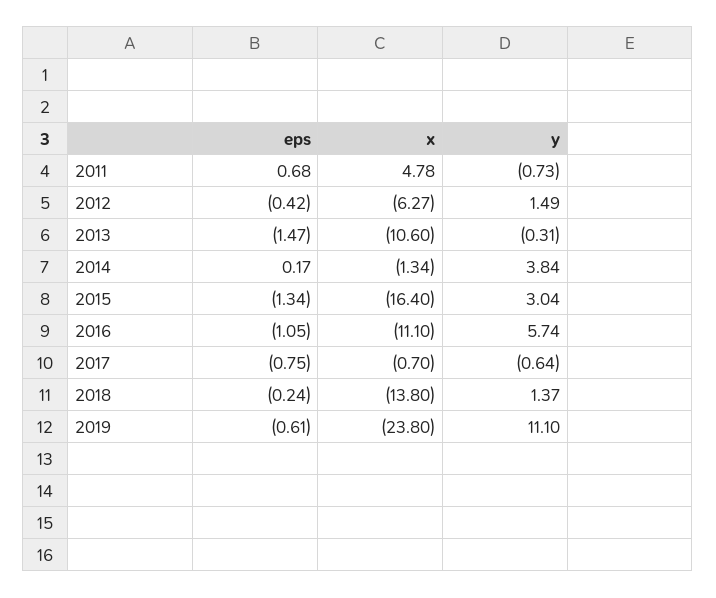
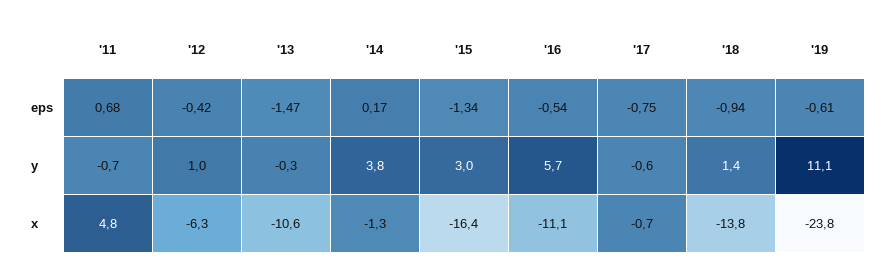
  {
    "eps": {
      "2011": 0.68,
      "2012": -0.42,
      "2013": -1.47,
      "2014": 0.17,
      "2015": -1.34,
-     "2016": -1.05,
+     "2016": -0.54,
      "2017": -0.75,
-     "2018": -0.24,
+     "2018": -0.94,
      "2019": -0.61
    },
    "x": {
      "2011": 4.78,
      "2012": -6.27,
      "2013": -10.6,
      "2014": -1.34,
      "2015": -16.4,
      "2016": -11.1,
      "2017": -0.7,
      "2018": -13.8,
      "2019": -23.8
    },
    "y": {
      "2011": -0.73,
-     "2012": 1.49,
+     "2012": 1,
      "2013": -0.31,
      "2014": 3.84,
      "2015": 3.04,
      "2016": 5.74,
      "2017": -0.64,
      "2018": 1.37,
      "2019": 11.1
    }
  }

